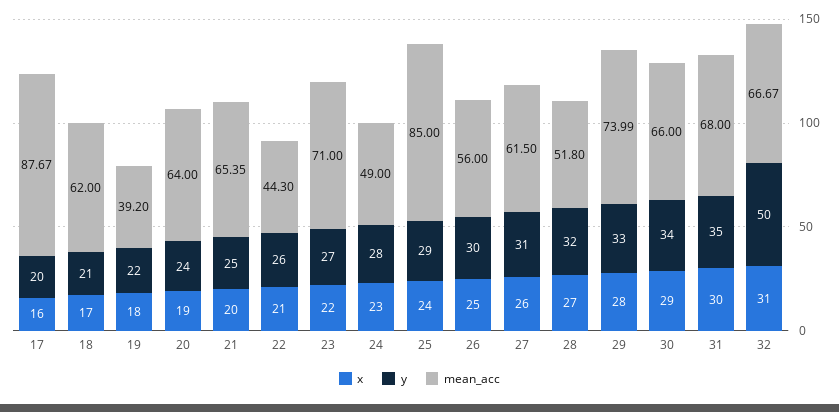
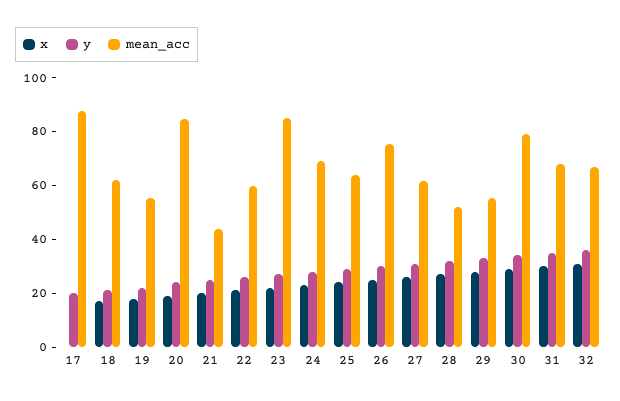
  {
    "x": {
-     "17": 16,
+     "17": 0,
      "18": 17,
      "19": 18,
      "20": 19,
      "21": 20,
      "22": 21,
      "23": 22,
      "24": 23,
      "25": 24,
      "26": 25,
      "27": 26,
      "28": 27,
      "29": 28,
      "30": 29,
      "31": 30,
      "32": 31
    },
    "y": {
      "17": 20,
      "18": 21,
      "19": 22,
      "20": 24,
      "21": 25,
      "22": 26,
      "23": 27,
      "24": 28,
      "25": 29,
      "26": 30,
      "27": 31,
      "28": 32,
      "29": 33,
      "30": 34,
      "31": 35,
-     "32": 50
+     "32": 35
    },
    "mean_acc": {
      "17": 87.67,
      "18": 62,
-     "19": 39.2,
+     "19": 55,
-     "20": 64,
+     "20": 85,
-     "21": 65.35,
+     "21": 45,
-     "22": 44.3,
+     "22": 60,
-     "23": 71,
+     "23": 85,
-     "24": 49,
+     "24": 70,
-     "25": 85,
+     "25": 65,
-     "26": 56,
+     "26": 75,
      "27": 61.5,
      "28": 51.8,
-     "29": 73.99,
+     "29": 55,
-     "30": 66,
+     "30": 80,
      "31": 68,
      "32": 66.67
    }
  }

